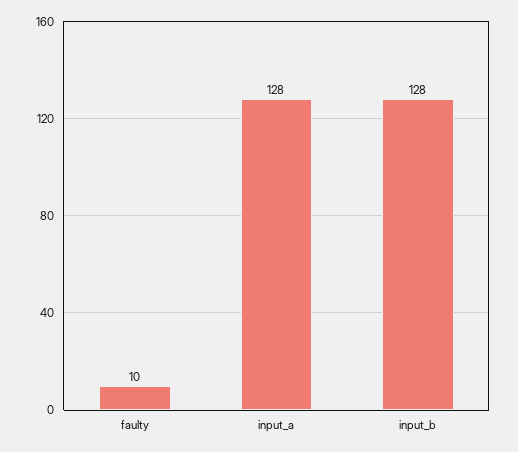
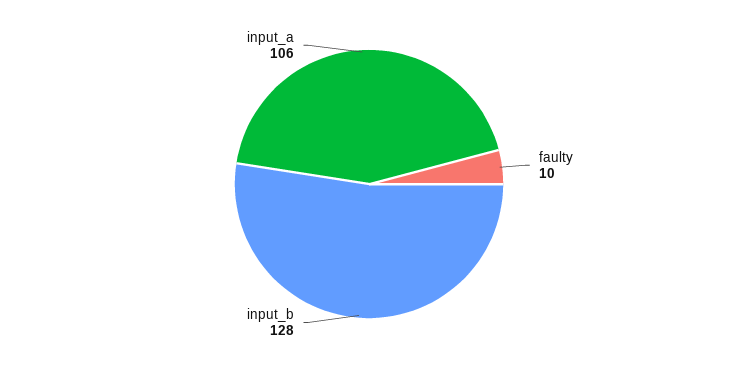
  {
    "faulty": 10,
-   "input_a": 128,
+   "input_a": 106,
    "input_b": 128
  }

